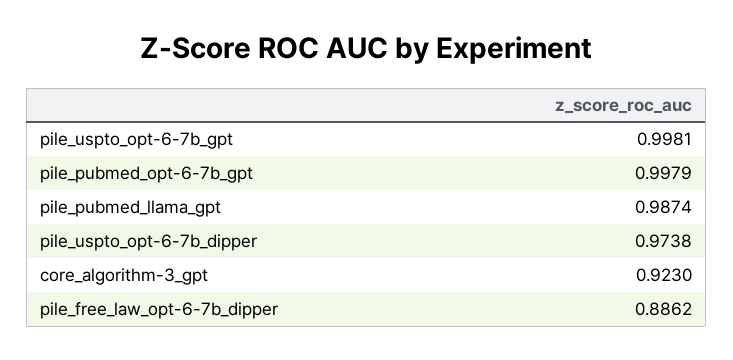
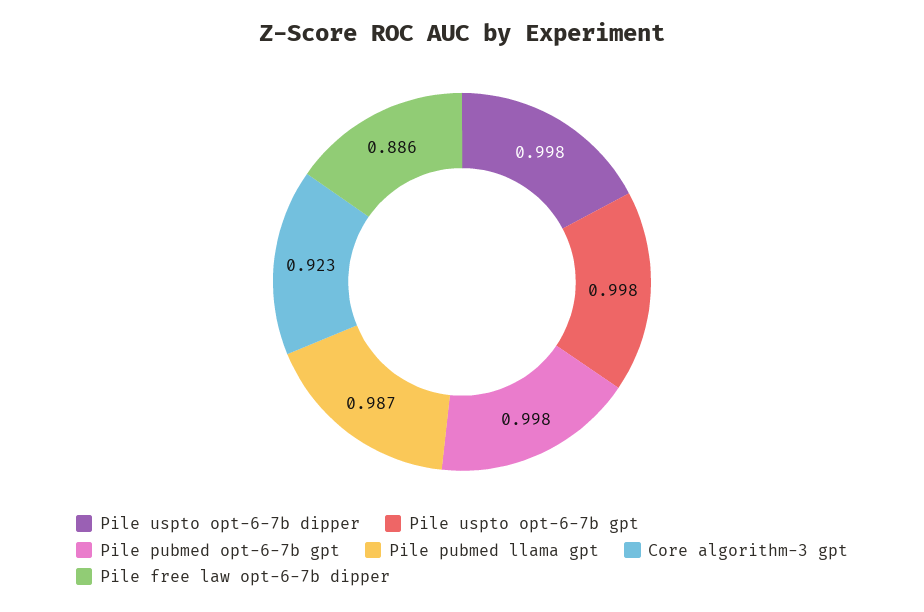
  {
    "pile_uspto_opt-6-7b_gpt": 0.9981,
    "pile_pubmed_opt-6-7b_gpt": 0.9979,
    "pile_pubmed_llama_gpt": 0.9874,
-   "pile_uspto_opt-6-7b_dipper": 0.9738,
+   "pile_uspto_opt-6-7b_dipper": 0.998,
    "core_algorithm-3_gpt": 0.923,
    "pile_free_law_opt-6-7b_dipper": 0.8862
  }

